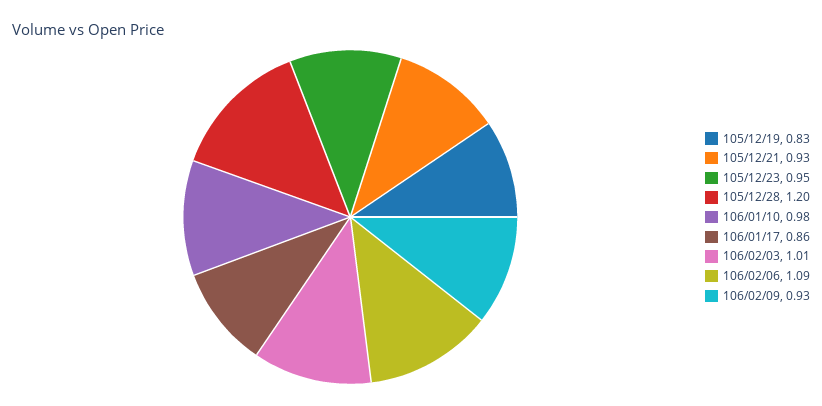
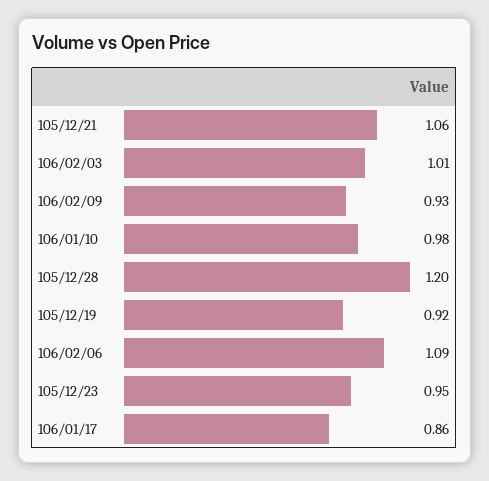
  {
-   "105/12/19": 0.83,
+   "105/12/19": 0.92,
-   "105/12/21": 0.93,
+   "105/12/21": 1.06,
    "105/12/23": 0.95,
    "105/12/28": 1.2,
    "106/01/10": 0.98,
    "106/01/17": 0.86,
    "106/02/03": 1.01,
    "106/02/06": 1.09,
    "106/02/09": 0.93
  }

